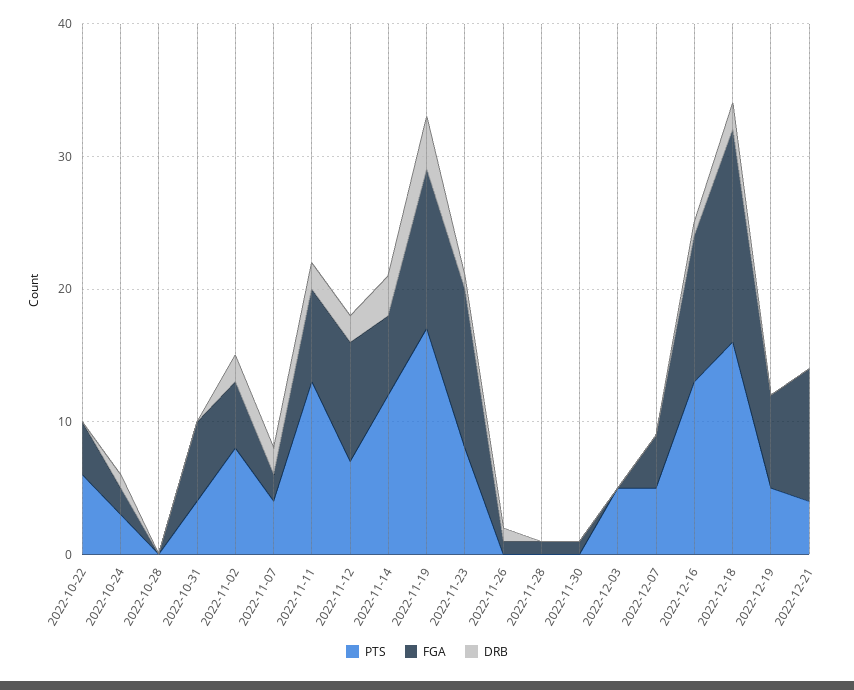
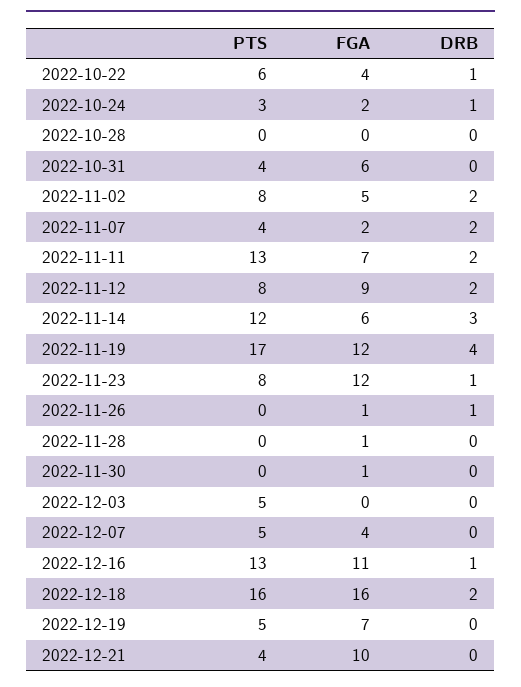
  {
    "PTS": {
      "2022-10-22": 6,
      "2022-10-24": 3,
      "2022-10-28": 0,
      "2022-10-31": 4,
      "2022-11-02": 8,
      "2022-11-07": 4,
      "2022-11-11": 13,
-     "2022-11-12": 7,
+     "2022-11-12": 8,
      "2022-11-14": 12,
      "2022-11-19": 17,
      "2022-11-23": 8,
      "2022-11-26": 0,
      "2022-11-28": 0,
      "2022-11-30": 0,
      "2022-12-03": 5,
      "2022-12-07": 5,
      "2022-12-16": 13,
      "2022-12-18": 16,
      "2022-12-19": 5,
      "2022-12-21": 4
    },
    "FGA": {
      "2022-10-22": 4,
      "2022-10-24": 2,
      "2022-10-28": 0,
      "2022-10-31": 6,
      "2022-11-02": 5,
      "2022-11-07": 2,
      "2022-11-11": 7,
      "2022-11-12": 9,
      "2022-11-14": 6,
      "2022-11-19": 12,
      "2022-11-23": 12,
      "2022-11-26": 1,
      "2022-11-28": 1,
      "2022-11-30": 1,
      "2022-12-03": 0,
      "2022-12-07": 4,
      "2022-12-16": 11,
      "2022-12-18": 16,
      "2022-12-19": 7,
      "2022-12-21": 10
    },
    "DRB": {
-     "2022-10-22": 0,
+     "2022-10-22": 1,
      "2022-10-24": 1,
      "2022-10-28": 0,
      "2022-10-31": 0,
      "2022-11-02": 2,
      "2022-11-07": 2,
      "2022-11-11": 2,
      "2022-11-12": 2,
      "2022-11-14": 3,
      "2022-11-19": 4,
      "2022-11-23": 1,
      "2022-11-26": 1,
      "2022-11-28": 0,
      "2022-11-30": 0,
      "2022-12-03": 0,
      "2022-12-07": 0,
      "2022-12-16": 1,
      "2022-12-18": 2,
      "2022-12-19": 0,
      "2022-12-21": 0
    }
  }

